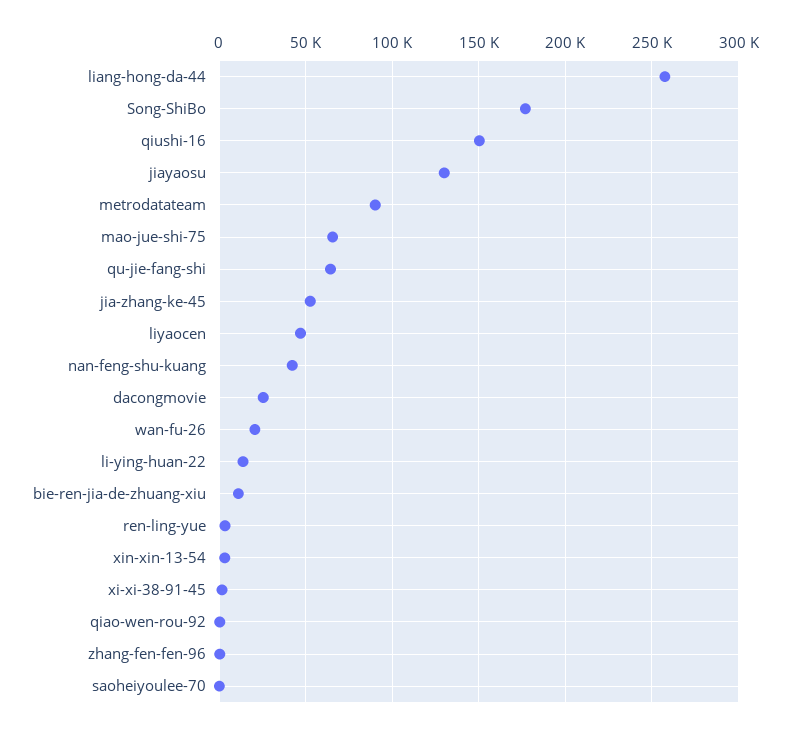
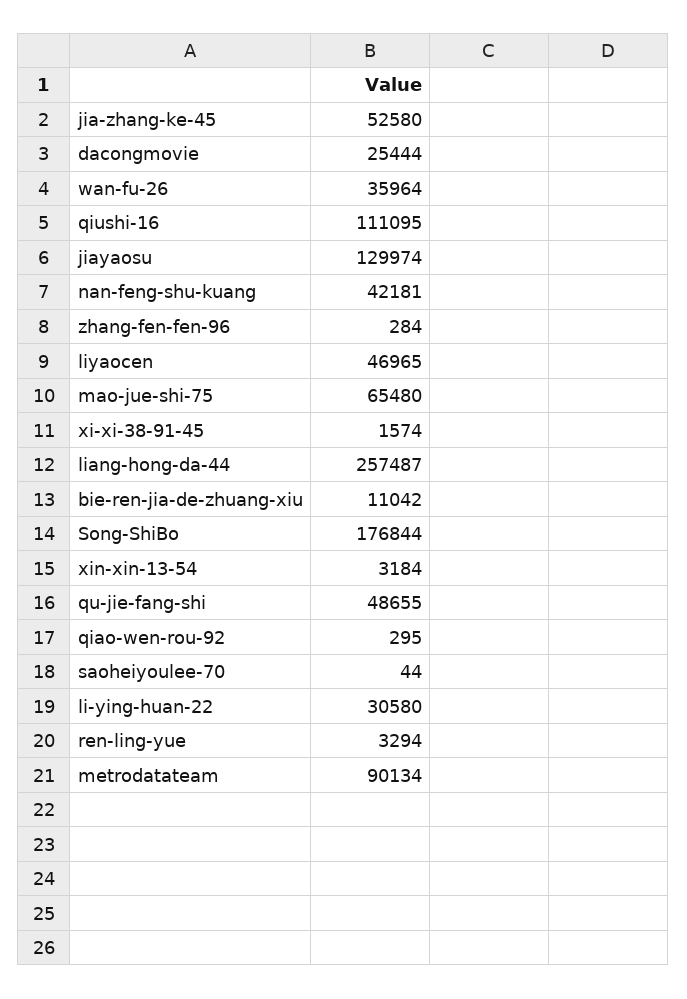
  {
    "liang-hong-da-44": 257487,
    "Song-ShiBo": 176844,
-   "qiushi-16": 150000,
+   "qiushi-16": 111095,
    "jiayaosu": 129974,
    "metrodatateam": 90134,
    "mao-jue-shi-75": 65480,
-   "qu-jie-fang-shi": 65000,
+   "qu-jie-fang-shi": 48655,
    "jia-zhang-ke-45": 52580,
    "liyaocen": 46965,
    "nan-feng-shu-kuang": 42181,
    "dacongmovie": 25444,
-   "wan-fu-26": 20000,
+   "wan-fu-26": 35964,
-   "li-ying-huan-22": 15000,
+   "li-ying-huan-22": 30580,
    "bie-ren-jia-de-zhuang-xiu": 11042,
    "ren-ling-yue": 3294,
    "xin-xin-13-54": 3184,
    "xi-xi-38-91-45": 1574,
    "qiao-wen-rou-92": 295,
    "zhang-fen-fen-96": 284,
    "saoheiyoulee-70": 44
  }

